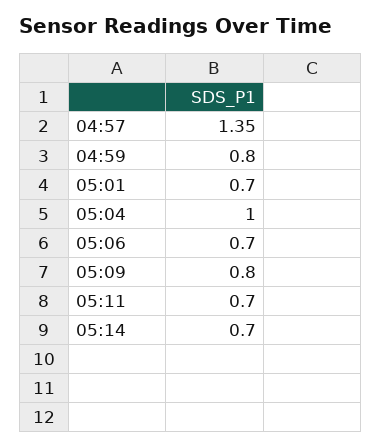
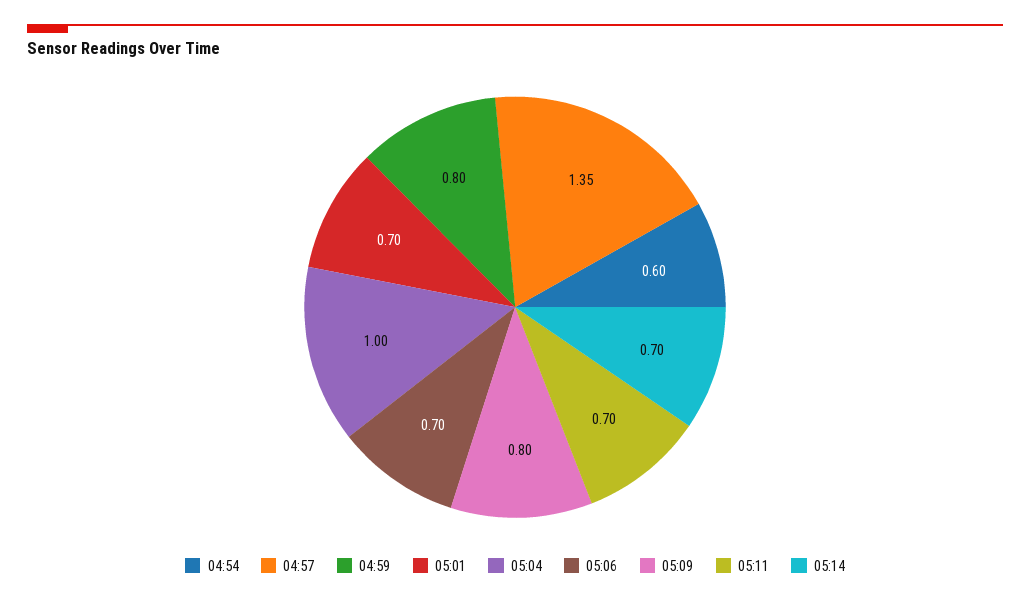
  {
    "04:57": 1.35,
    "04:59": 0.8,
    "05:01": 0.7,
    "05:04": 1,
    "05:06": 0.7,
    "05:09": 0.8,
    "05:11": 0.7,
-   "05:14": 0.7
+   "05:14": 0.7,
+   "04:54": 0.6
  }

